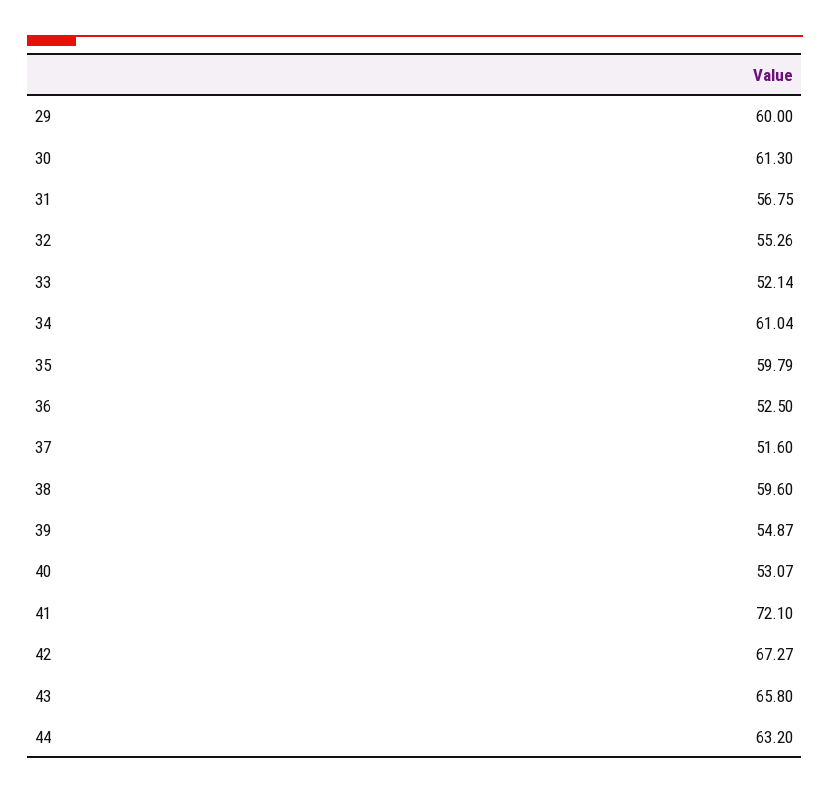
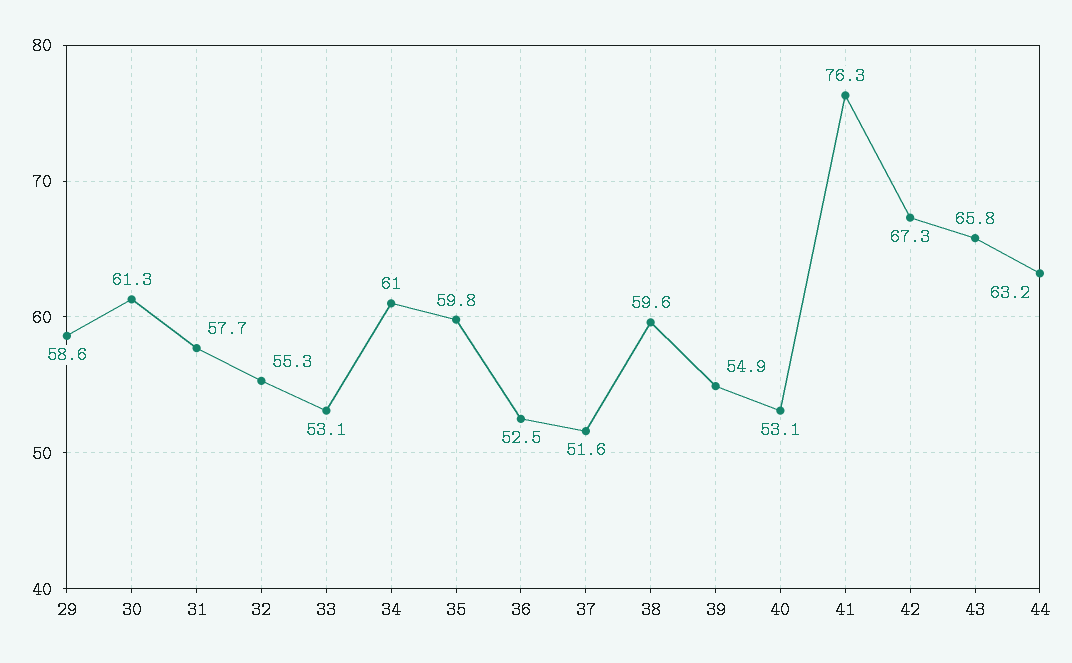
  {
-   "29": 60,
+   "29": 58.6,
    "30": 61.3,
-   "31": 56.75,
+   "31": 57.7,
    "32": 55.26,
-   "33": 52.14,
+   "33": 53.1,
    "34": 61.04,
    "35": 59.79,
    "36": 52.5,
    "37": 51.6,
    "38": 59.6,
    "39": 54.87,
    "40": 53.07,
-   "41": 72.1,
+   "41": 76.3,
    "42": 67.27,
    "43": 65.8,
    "44": 63.2
  }

